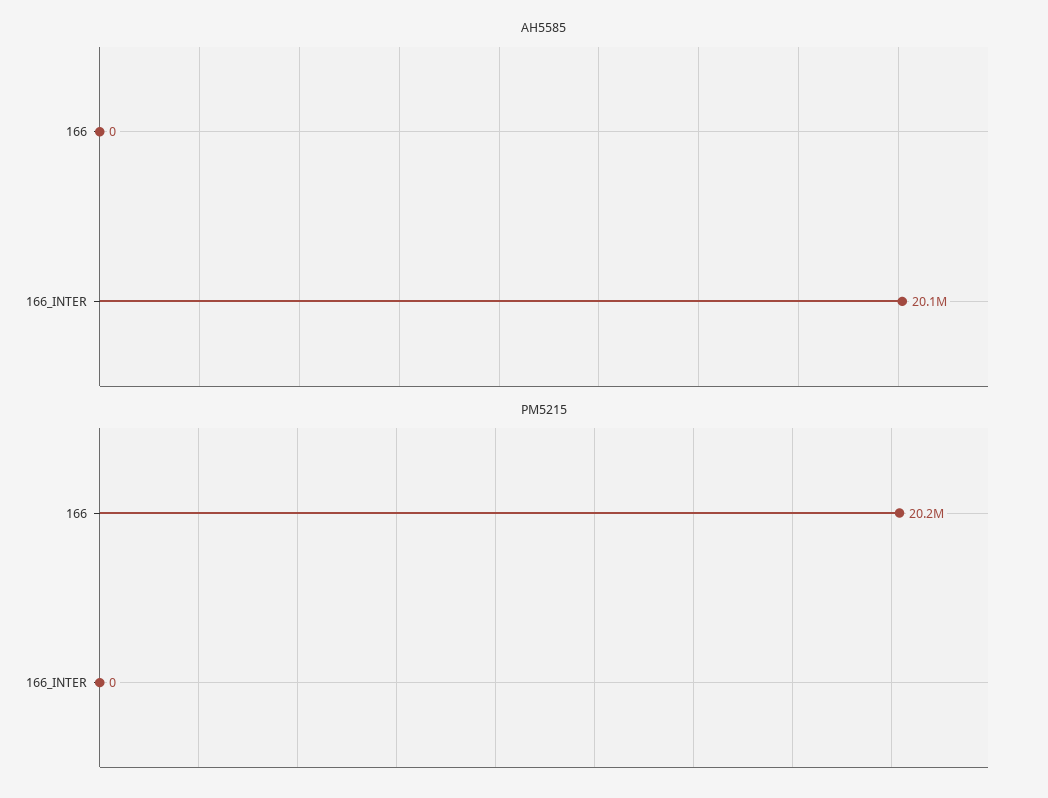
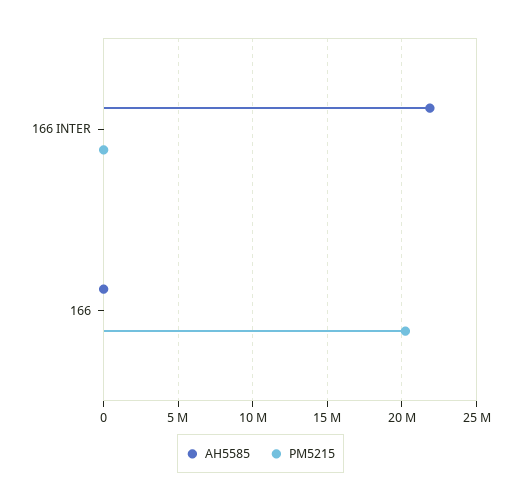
  {
    "AH5585": {
      "166": 0,
-     "166_INTER": 20100000
+     "166_INTER": 22000000
    },
    "PM5215": {
      "166": 20200000,
      "166_INTER": 0
    }
  }

